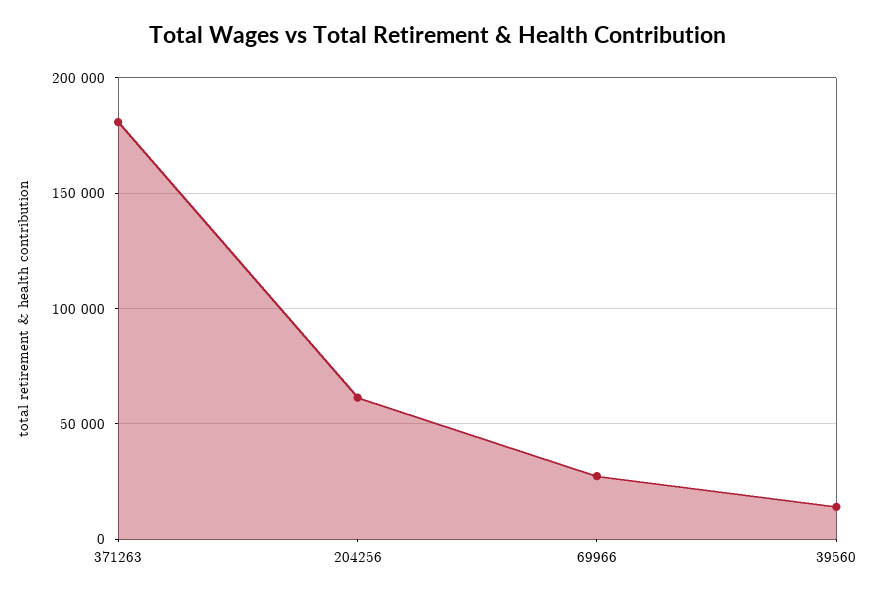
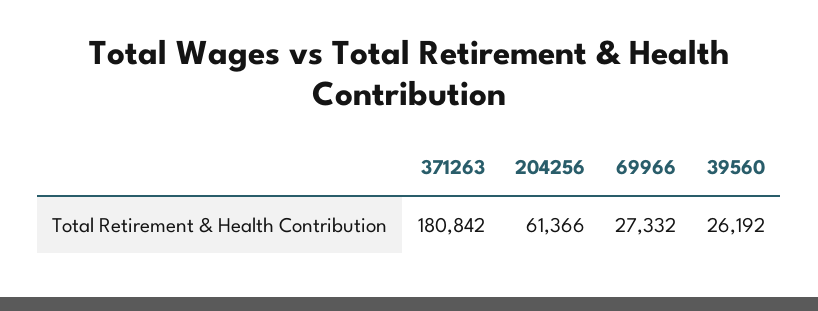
  {
    "371263": 180842,
    "204256": 61366,
    "69966": 27332,
-   "39560": 15000
+   "39560": 26192
  }

